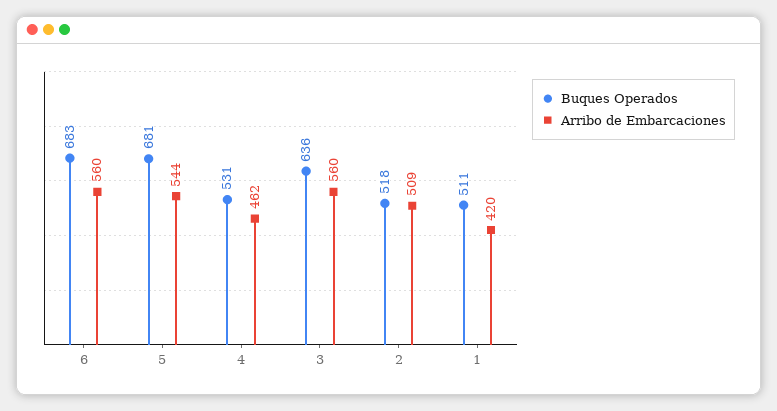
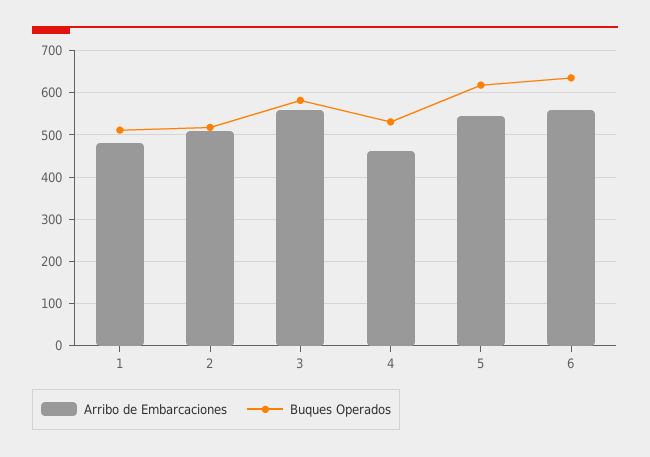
  {
    "Buques Operados": {
-     "6": 683,
+     "6": 640,
-     "5": 681,
+     "5": 620,
      "4": 531,
-     "3": 636,
+     "3": 580,
      "2": 518,
      "1": 511
    },
    "Arribo de Embarcaciones": {
      "6": 560,
      "5": 544,
      "4": 462,
      "3": 560,
      "2": 509,
-     "1": 420
+     "1": 480
    }
  }

